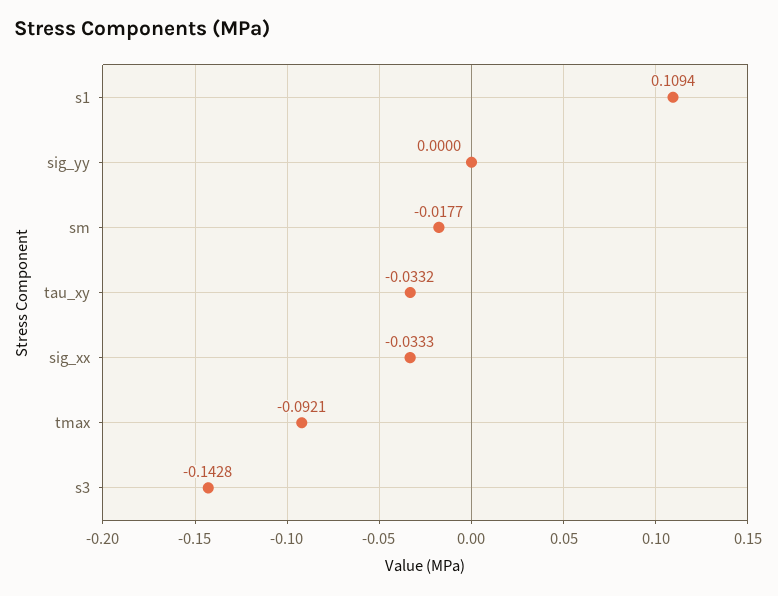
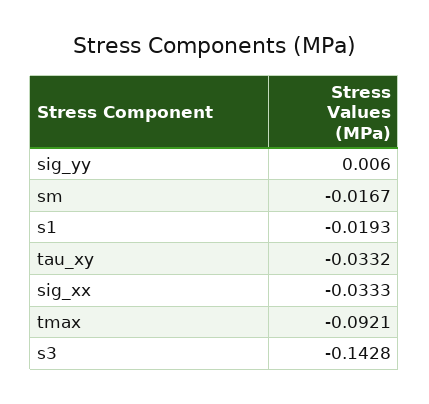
  {
-   "s1": 0.1094,
+   "s1": -0.0193,
-   "sig_yy": 0,
+   "sig_yy": 0.006,
-   "sm": -0.0177,
+   "sm": -0.0167,
    "tau_xy": -0.0332,
    "sig_xx": -0.0333,
    "tmax": -0.0921,
    "s3": -0.1428
  }

